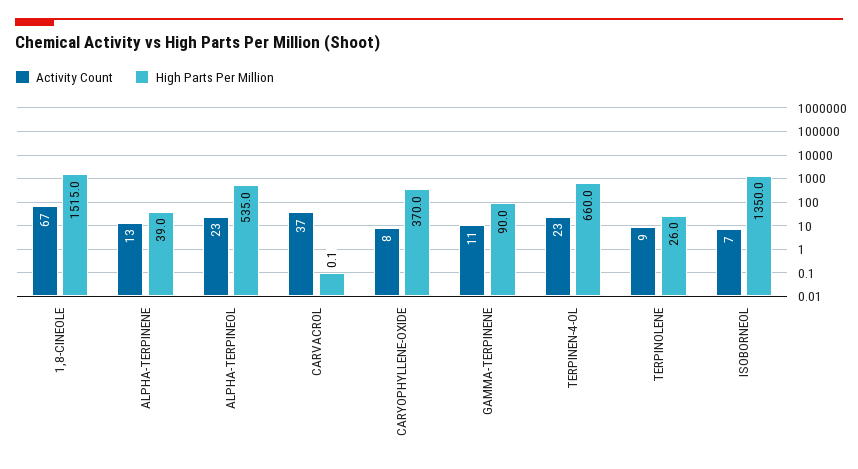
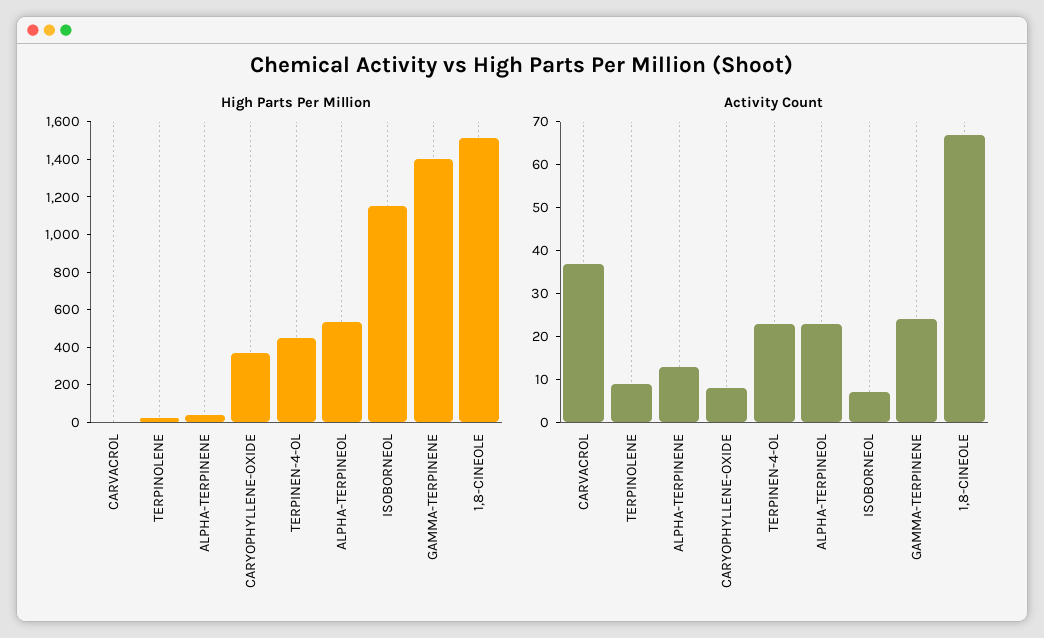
  {
    "Activity Count": {
      "1,8-CINEOLE": 67,
      "ALPHA-TERPINENE": 13,
      "ALPHA-TERPINEOL": 23,
      "CARVACROL": 37,
      "CARYOPHYLLENE-OXIDE": 8,
-     "GAMMA-TERPINENE": 11,
+     "GAMMA-TERPINENE": 25,
      "TERPINEN-4-OL": 23,
      "TERPINOLENE": 9,
      "ISOBORNEOL": 7
    },
    "High Parts Per Million": {
      "1,8-CINEOLE": 1515,
      "ALPHA-TERPINENE": 39,
      "ALPHA-TERPINEOL": 535,
      "CARVACROL": 0.1,
      "CARYOPHYLLENE-OXIDE": 370,
-     "GAMMA-TERPINENE": 90,
+     "GAMMA-TERPINENE": 1400,
-     "TERPINEN-4-OL": 660,
+     "TERPINEN-4-OL": 450,
      "TERPINOLENE": 26,
-     "ISOBORNEOL": 1350
+     "ISOBORNEOL": 1150
    }
  }

